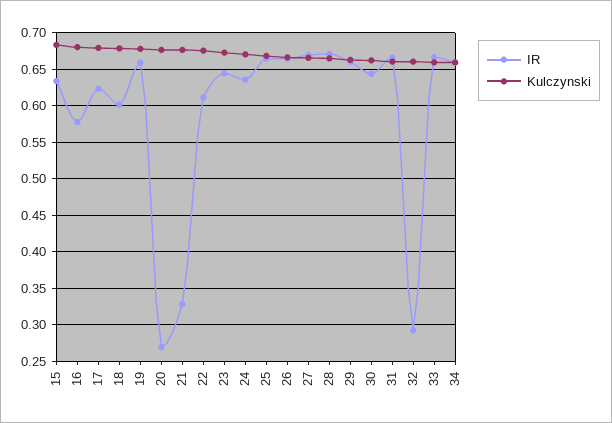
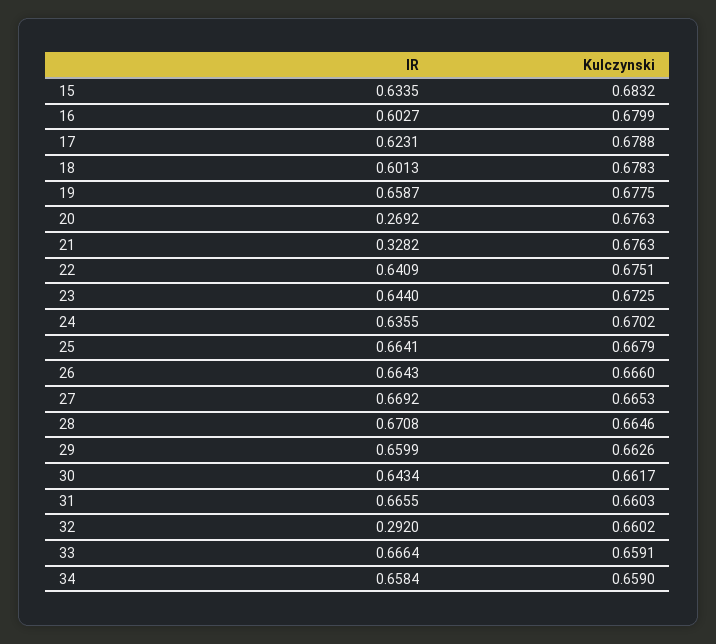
  {
    "IR": {
      "15": 0.6335,
-     "16": 0.58,
+     "16": 0.6027,
      "17": 0.6231,
      "18": 0.6013,
      "19": 0.6587,
      "20": 0.2692,
      "21": 0.3282,
-     "22": 0.61,
+     "22": 0.6409,
      "23": 0.644,
      "24": 0.6355,
      "25": 0.6641,
      "26": 0.6643,
      "27": 0.6692,
      "28": 0.6708,
      "29": 0.6599,
      "30": 0.6434,
      "31": 0.6655,
      "32": 0.292,
      "33": 0.6664,
      "34": 0.6584
    },
    "Kulczynski": {
      "15": 0.6832,
      "16": 0.6799,
      "17": 0.6788,
      "18": 0.6783,
      "19": 0.6775,
      "20": 0.6763,
      "21": 0.6763,
      "22": 0.6751,
      "23": 0.6725,
      "24": 0.6702,
      "25": 0.6679,
      "26": 0.666,
      "27": 0.6653,
      "28": 0.6646,
      "29": 0.6626,
      "30": 0.6617,
      "31": 0.6603,
      "32": 0.6602,
      "33": 0.6591,
      "34": 0.659
    }
  }

